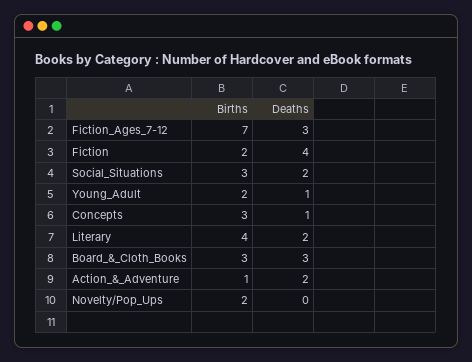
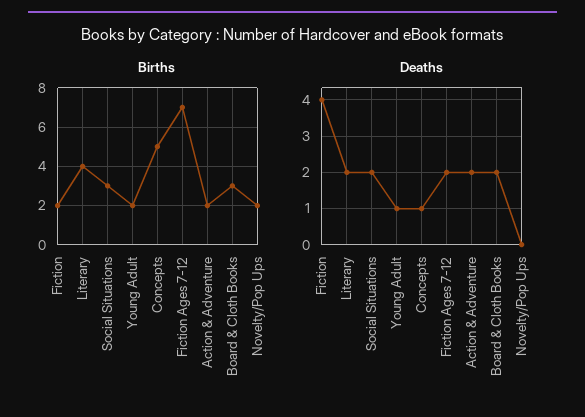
  {
    "Births": {
      "Fiction_Ages_7-12": 7,
      "Fiction": 2,
      "Social_Situations": 3,
      "Young_Adult": 2,
-     "Concepts": 3,
+     "Concepts": 5,
      "Literary": 4,
      "Board_&_Cloth_Books": 3,
-     "Action_&_Adventure": 1,
+     "Action_&_Adventure": 2,
      "Novelty/Pop_Ups": 2
    },
    "Deaths": {
-     "Fiction_Ages_7-12": 3,
+     "Fiction_Ages_7-12": 2,
      "Fiction": 4,
      "Social_Situations": 2,
      "Young_Adult": 1,
      "Concepts": 1,
      "Literary": 2,
-     "Board_&_Cloth_Books": 3,
+     "Board_&_Cloth_Books": 2,
      "Action_&_Adventure": 2,
      "Novelty/Pop_Ups": 0
    }
  }

